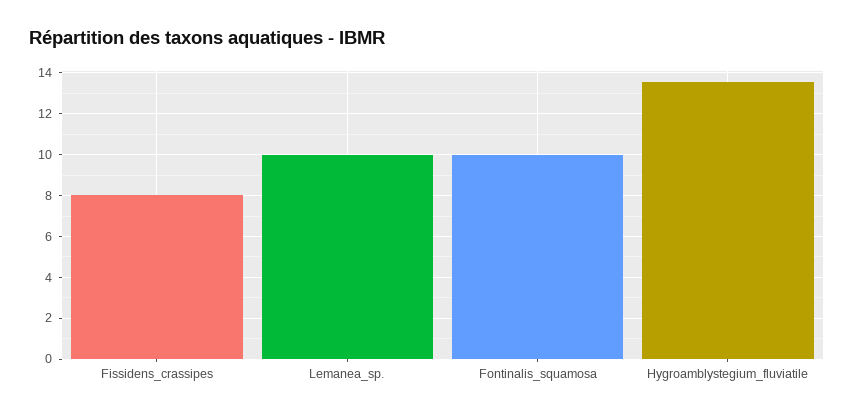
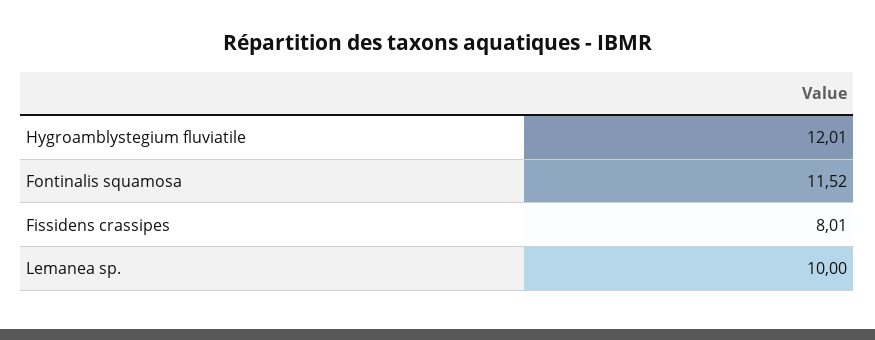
  {
    "Fissidens_crassipes": 8.01,
    "Lemanea_sp.": 10,
-   "Fontinalis_squamosa": 10,
+   "Fontinalis_squamosa": 11.52,
-   "Hygroamblystegium_fluviatile": 13.5
+   "Hygroamblystegium_fluviatile": 12.01
  }

